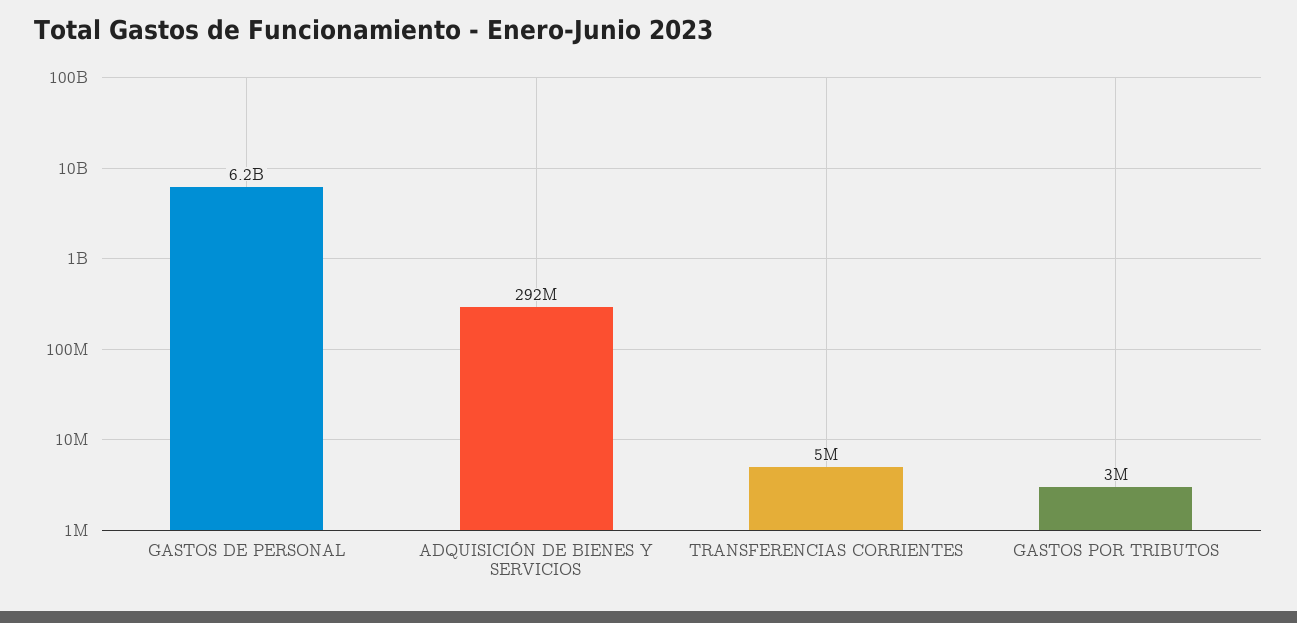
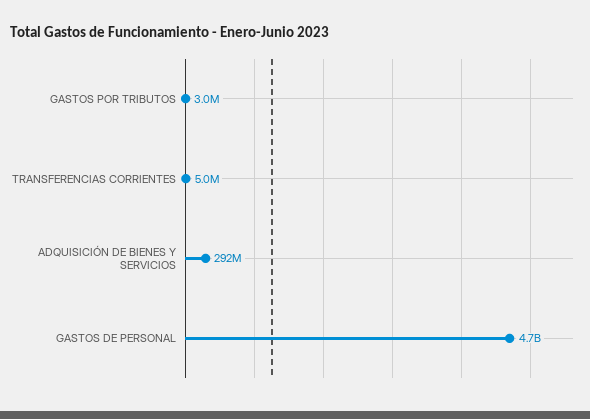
  {
-   "GASTOS DE PERSONAL": 6200000000,
+   "GASTOS DE PERSONAL": 4700000000,
    "ADQUISICIÓN DE BIENES Y SERVICIOS": 292000000,
    "TRANSFERENCIAS CORRIENTES": 5000000,
    "GASTOS POR TRIBUTOS": 3000000
  }

